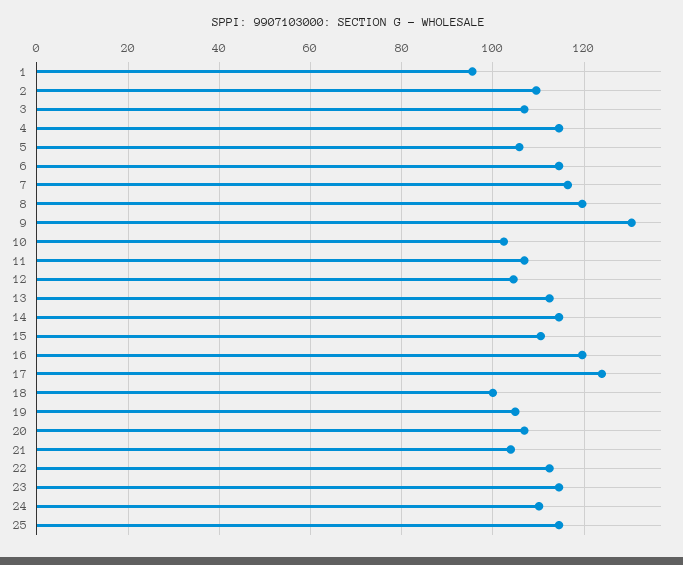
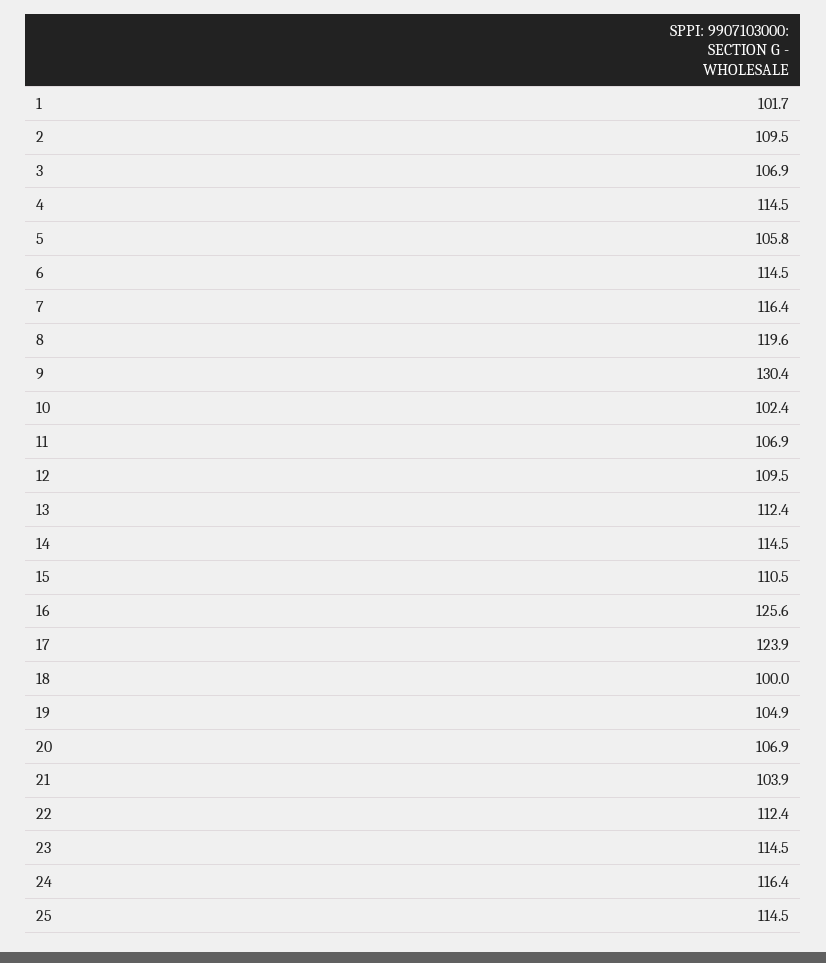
  {
-   "1": 96,
+   "1": 101.7,
    "2": 109.5,
    "3": 106.9,
    "4": 114.5,
    "5": 105.8,
    "6": 114.5,
    "7": 116.4,
    "8": 119.6,
    "9": 130.4,
    "10": 102.4,
    "11": 106.9,
-   "12": 104,
+   "12": 109.5,
    "13": 112.4,
    "14": 114.5,
    "15": 110.5,
-   "16": 120,
+   "16": 125.6,
    "17": 123.9,
    "18": 100,
    "19": 104.9,
    "20": 106.9,
    "21": 103.9,
    "22": 112.4,
    "23": 114.5,
-   "24": 110,
+   "24": 116.4,
    "25": 114.5
  }

